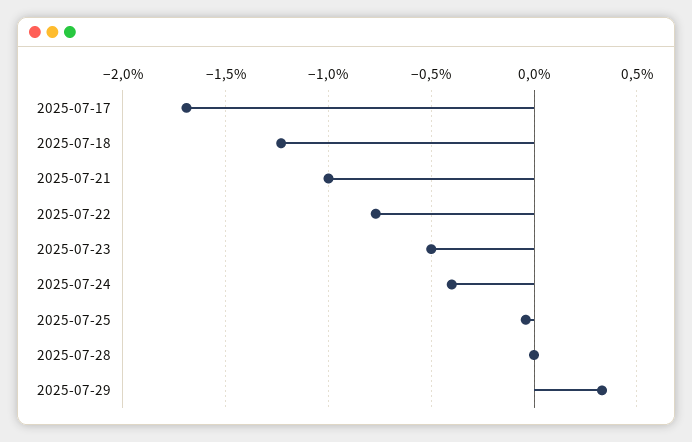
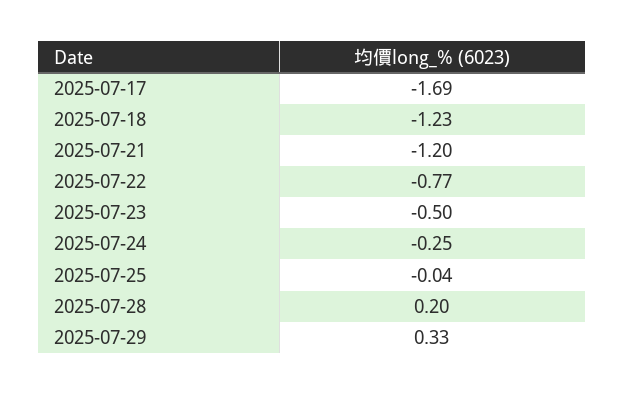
  {
    "2025-07-17": -1.69,
    "2025-07-18": -1.23,
-   "2025-07-21": -1,
+   "2025-07-21": -1.2,
    "2025-07-22": -0.77,
    "2025-07-23": -0.5,
-   "2025-07-24": -0.4,
+   "2025-07-24": -0.25,
    "2025-07-25": -0.04,
-   "2025-07-28": 0,
+   "2025-07-28": 0.2,
    "2025-07-29": 0.33
  }

